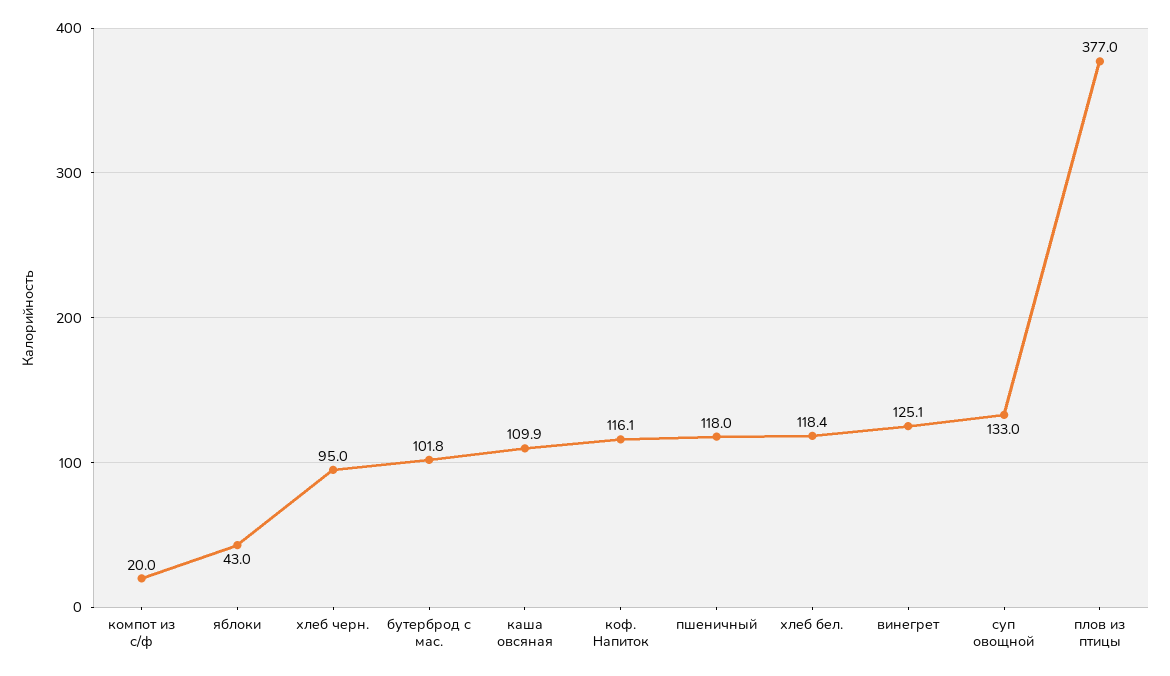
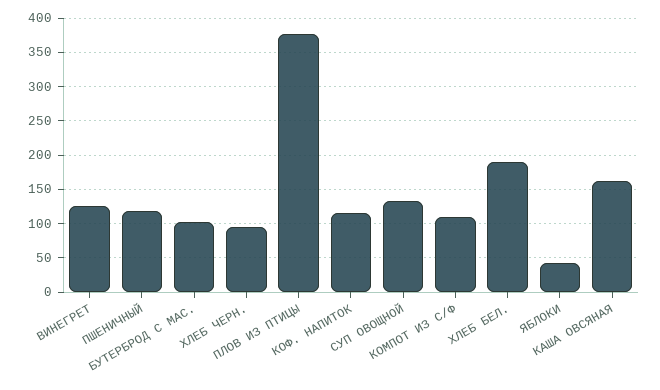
  {
-   "компот из с/ф": 20,
+   "компот из с/ф": 110,
    "яблоки": 43,
    "хлеб черн.": 95,
    "бутерброд с мас.": 101.8,
-   "каша овсяная": 109.9,
+   "каша овсяная": 160,
    "коф. Напиток": 116.1,
    "пшеничный": 118,
-   "хлеб бел.": 118.4,
+   "хлеб бел.": 190,
    "винегрет": 125.1,
    "суп овощной": 133,
    "плов из птицы": 377
  }

